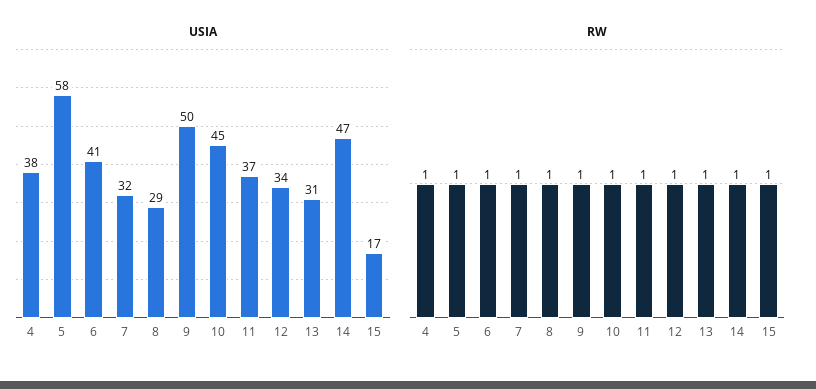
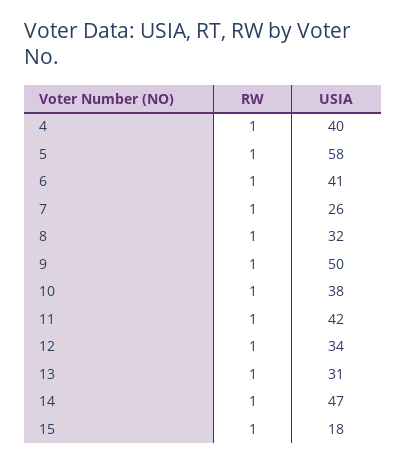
  {
    "USIA": {
-     "4": 38,
+     "4": 40,
      "5": 58,
      "6": 41,
-     "7": 32,
+     "7": 26,
-     "8": 29,
+     "8": 32,
      "9": 50,
-     "10": 45,
+     "10": 38,
-     "11": 37,
+     "11": 42,
      "12": 34,
      "13": 31,
      "14": 47,
-     "15": 17
+     "15": 18
    },
    "RW": {
      "4": 1,
      "5": 1,
      "6": 1,
      "7": 1,
      "8": 1,
      "9": 1,
      "10": 1,
      "11": 1,
      "12": 1,
      "13": 1,
      "14": 1,
      "15": 1
    }
  }

